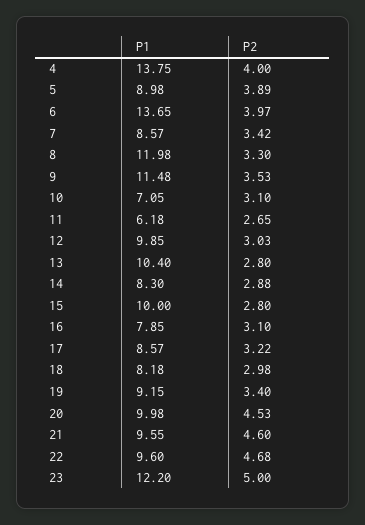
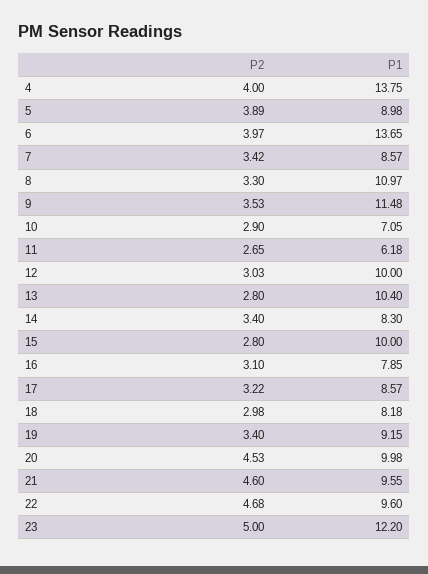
  {
    "P1": {
      "4": 13.75,
      "5": 8.98,
      "6": 13.65,
      "7": 8.57,
-     "8": 11.98,
+     "8": 10.97,
      "9": 11.48,
      "10": 7.05,
      "11": 6.18,
-     "12": 9.85,
+     "12": 10,
      "13": 10.4,
      "14": 8.3,
      "15": 10,
      "16": 7.85,
      "17": 8.57,
      "18": 8.18,
      "19": 9.15,
      "20": 9.98,
      "21": 9.55,
      "22": 9.6,
      "23": 12.2
    },
    "P2": {
      "4": 4,
      "5": 3.89,
      "6": 3.97,
      "7": 3.42,
      "8": 3.3,
      "9": 3.53,
-     "10": 3.1,
+     "10": 2.9,
      "11": 2.65,
      "12": 3.03,
      "13": 2.8,
-     "14": 2.88,
+     "14": 3.4,
      "15": 2.8,
      "16": 3.1,
      "17": 3.22,
      "18": 2.98,
      "19": 3.4,
      "20": 4.53,
      "21": 4.6,
      "22": 4.68,
      "23": 5
    }
  }

